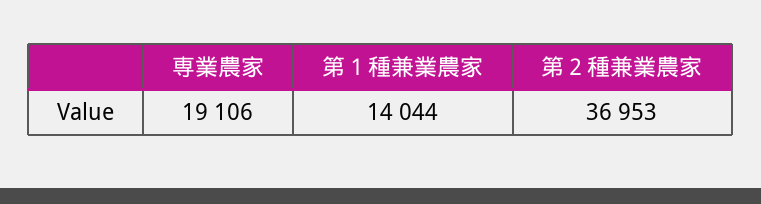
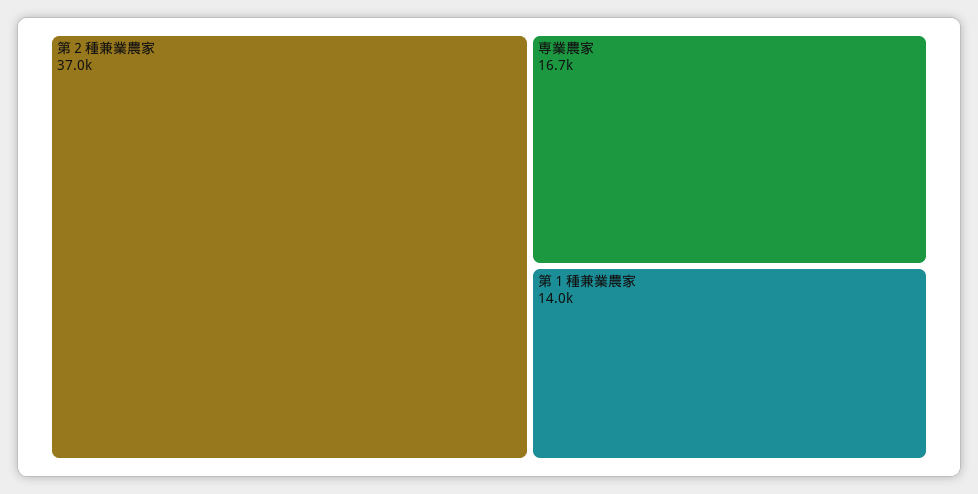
  {
-   "専業農家": 19106,
+   "専業農家": 16700,
    "第１種兼業農家": 14044,
    "第２種兼業農家": 36953
  }

